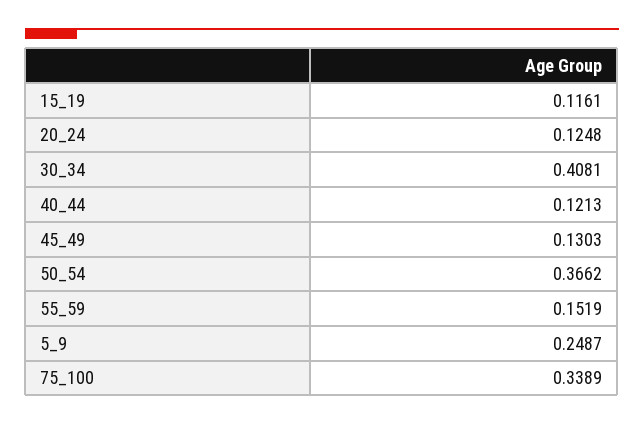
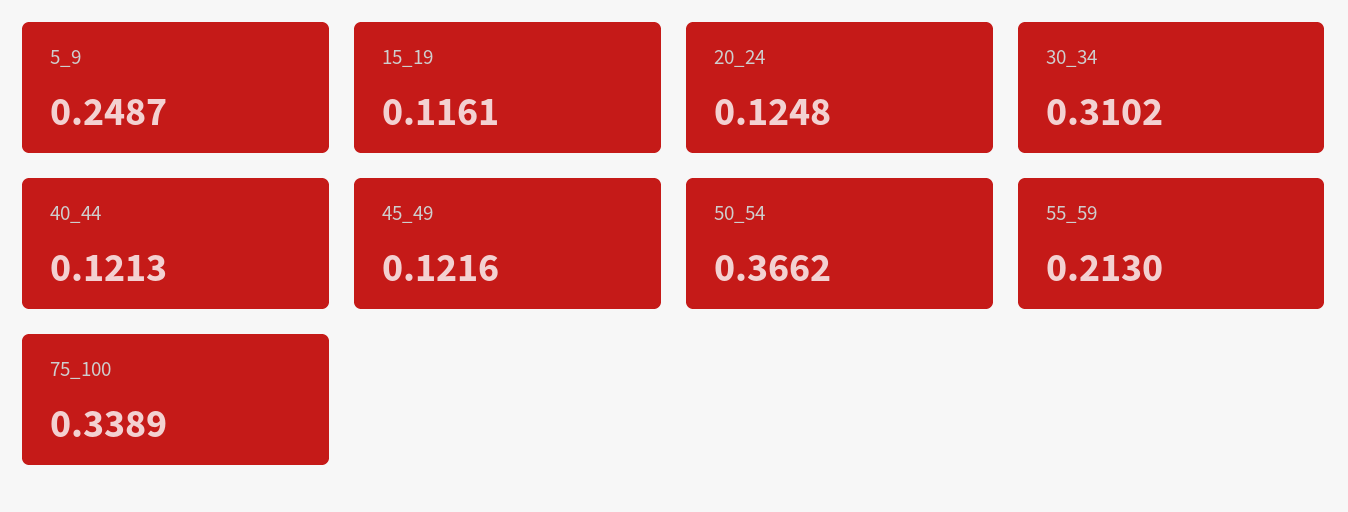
  {
    "15_19": 0.1161,
    "20_24": 0.1248,
-   "30_34": 0.4081,
+   "30_34": 0.3102,
    "40_44": 0.1213,
-   "45_49": 0.1303,
+   "45_49": 0.1216,
    "50_54": 0.3662,
-   "55_59": 0.1519,
+   "55_59": 0.213,
    "5_9": 0.2487,
    "75_100": 0.3389
  }

